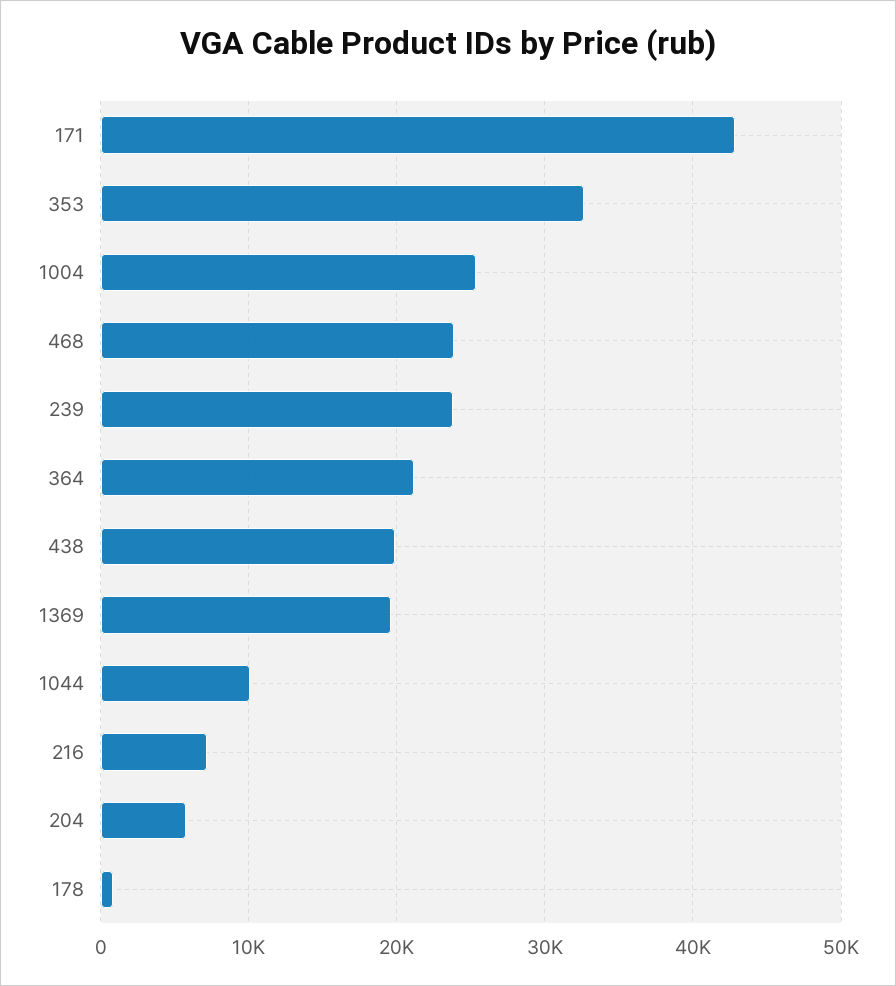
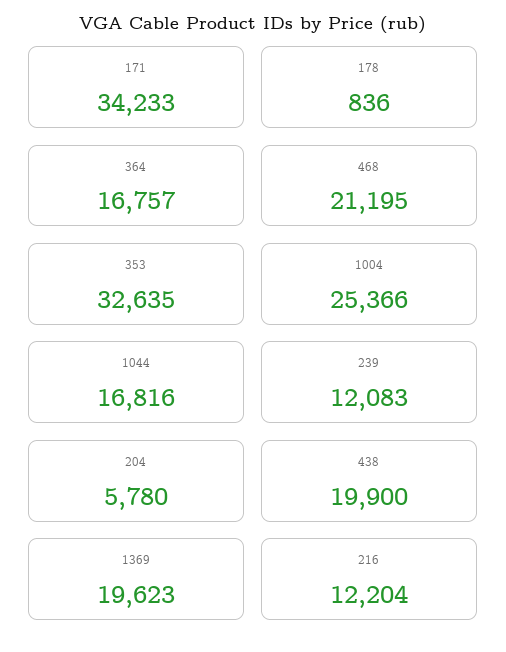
  {
-   "171": 43000,
+   "171": 34233,
    "353": 32635,
    "1004": 25366,
-   "468": 24000,
+   "468": 21195,
-   "239": 24000,
+   "239": 12083,
-   "364": 21000,
+   "364": 16757,
    "438": 19900,
    "1369": 19623,
-   "1044": 10000,
+   "1044": 16816,
-   "216": 7000,
+   "216": 12204,
    "204": 5780,
    "178": 836
  }

